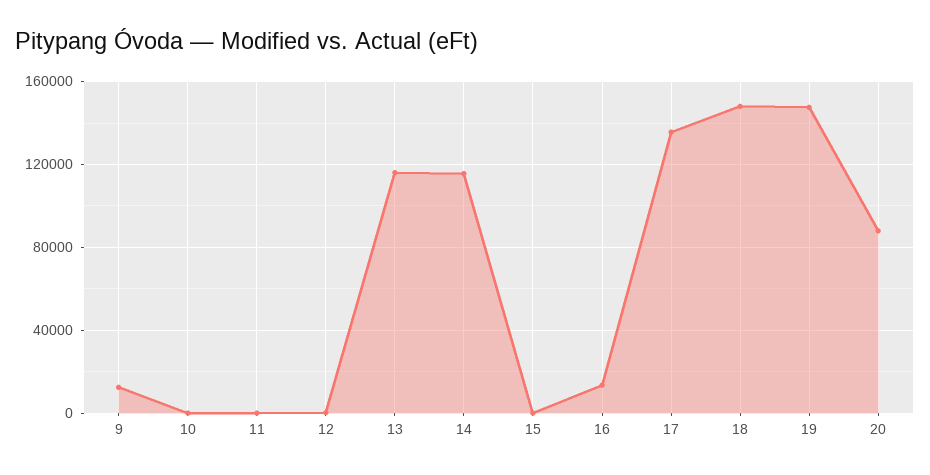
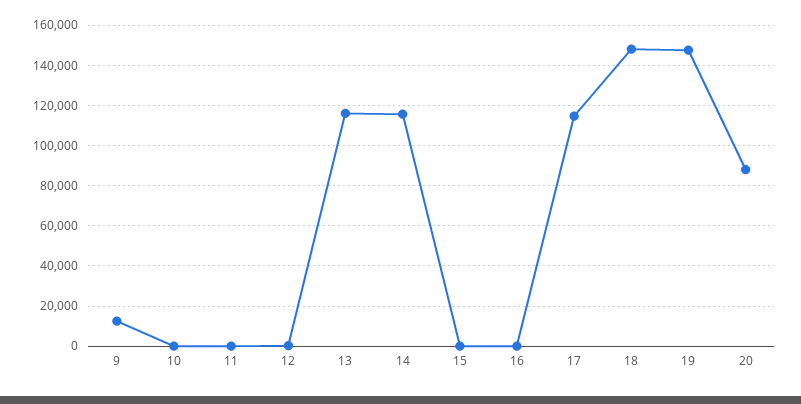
  {
    "9": 10000,
    "10": 0,
    "11": 0,
    "12": 0,
    "13": 115000,
    "14": 115000,
    "15": 0,
-   "16": 15000,
+   "16": 0,
-   "17": 135000,
+   "17": 115000,
    "18": 150000,
    "19": 150000,
    "20": 90000
  }

